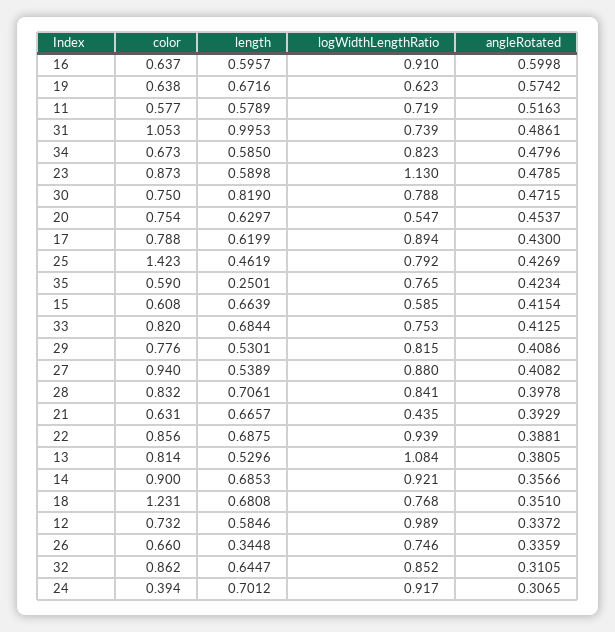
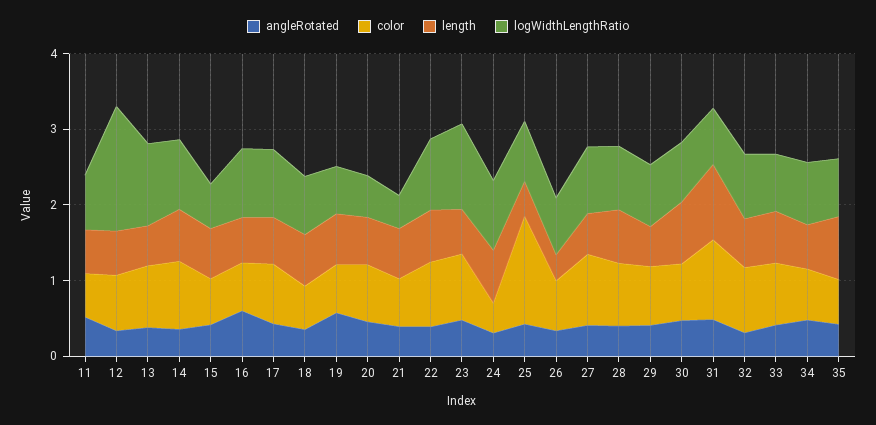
  {
    "color": {
      "16": 0.637,
      "19": 0.638,
      "11": 0.577,
      "31": 1.053,
      "34": 0.673,
      "23": 0.873,
      "30": 0.75,
      "20": 0.754,
      "17": 0.788,
      "25": 1.423,
      "35": 0.59,
      "15": 0.608,
      "33": 0.82,
      "29": 0.776,
      "27": 0.94,
      "28": 0.832,
      "21": 0.631,
      "22": 0.856,
      "13": 0.814,
      "14": 0.9,
-     "18": 1.231,
+     "18": 0.6,
      "12": 0.732,
      "26": 0.66,
      "32": 0.862,
      "24": 0.394
    },
    "length": {
      "16": 0.5957,
      "19": 0.6716,
      "11": 0.5789,
      "31": 0.9953,
      "34": 0.585,
      "23": 0.5898,
      "30": 0.819,
      "20": 0.6297,
      "17": 0.6199,
      "25": 0.4619,
-     "35": 0.2501,
+     "35": 0.8,
      "15": 0.6639,
      "33": 0.6844,
      "29": 0.5301,
      "27": 0.5389,
      "28": 0.7061,
      "21": 0.6657,
      "22": 0.6875,
      "13": 0.5296,
      "14": 0.6853,
      "18": 0.6808,
      "12": 0.5846,
      "26": 0.3448,
      "32": 0.6447,
      "24": 0.7012
    },
    "logWidthLengthRatio": {
      "16": 0.91,
      "19": 0.623,
      "11": 0.719,
      "31": 0.739,
      "34": 0.823,
      "23": 1.13,
      "30": 0.788,
      "20": 0.547,
      "17": 0.894,
      "25": 0.792,
      "35": 0.765,
      "15": 0.585,
      "33": 0.753,
      "29": 0.815,
      "27": 0.88,
      "28": 0.841,
      "21": 0.435,
      "22": 0.939,
      "13": 1.084,
      "14": 0.921,
      "18": 0.768,
-     "12": 0.989,
+     "12": 1.6,
      "26": 0.746,
      "32": 0.852,
      "24": 0.917
    },
    "angleRotated": {
      "16": 0.5998,
      "19": 0.5742,
      "11": 0.5163,
      "31": 0.4861,
      "34": 0.4796,
      "23": 0.4785,
      "30": 0.4715,
      "20": 0.4537,
      "17": 0.43,
      "25": 0.4269,
      "35": 0.4234,
      "15": 0.4154,
      "33": 0.4125,
      "29": 0.4086,
      "27": 0.4082,
      "28": 0.3978,
      "21": 0.3929,
      "22": 0.3881,
      "13": 0.3805,
      "14": 0.3566,
      "18": 0.351,
      "12": 0.3372,
      "26": 0.3359,
      "32": 0.3105,
      "24": 0.3065
    }
  }

